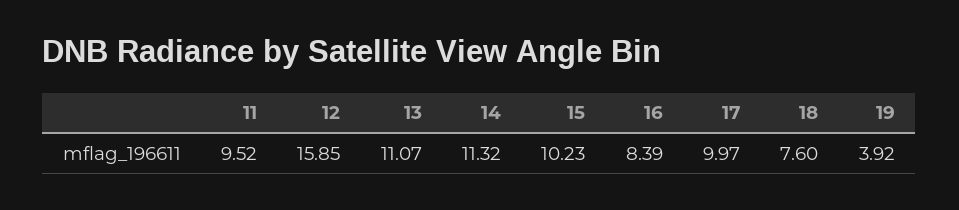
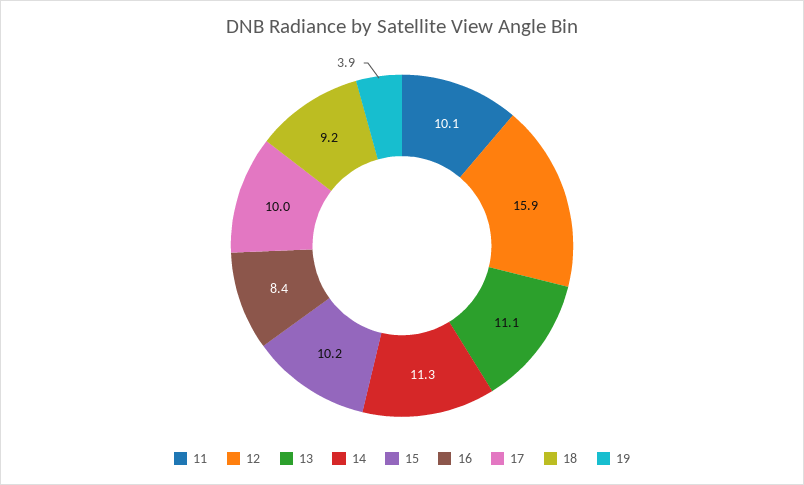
  {
-   "11": 9.52,
+   "11": 10.1,
    "12": 15.85,
    "13": 11.07,
    "14": 11.32,
    "15": 10.23,
    "16": 8.39,
    "17": 9.97,
-   "18": 7.6,
+   "18": 9.2,
    "19": 3.92
  }

